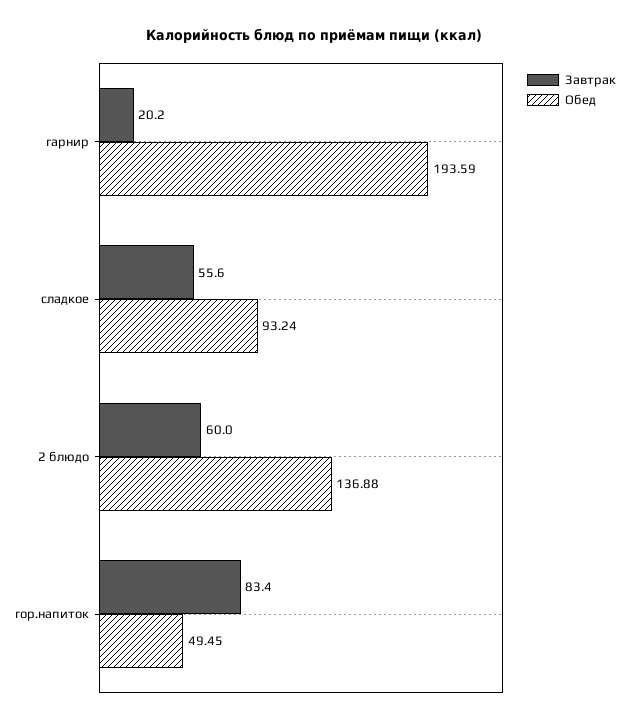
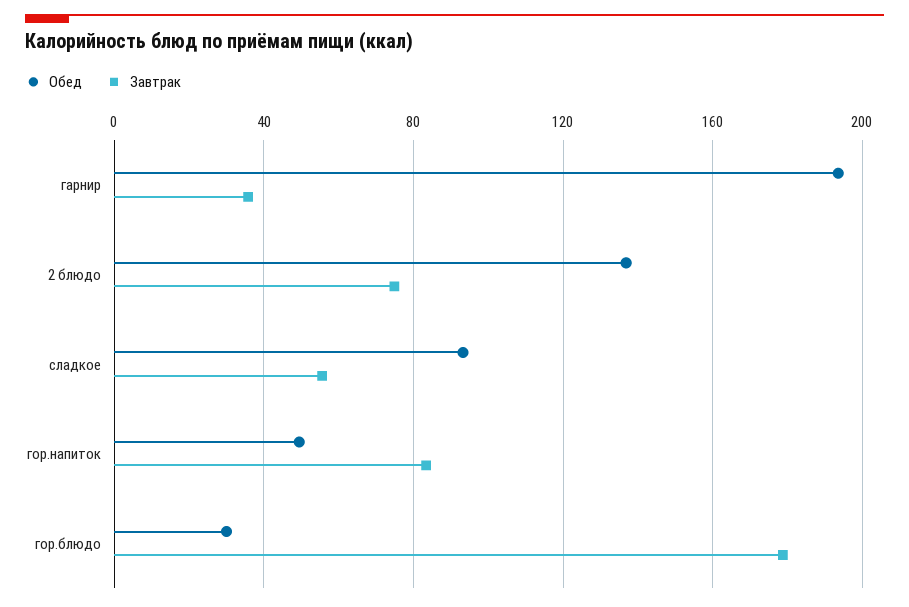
  {
    "Завтрак": {
-     "гарнир": 20.2,
+     "гарнир": 35,
      "сладкое": 55.6,
-     "2 блюдо": 60,
+     "2 блюдо": 75,
-     "гор.напиток": 83.4
+     "гор.напиток": 83.4,
+     "гор.блюдо": 180
    },
    "Обед": {
      "гарнир": 193.59,
      "сладкое": 93.24,
      "2 блюдо": 136.88,
-     "гор.напиток": 49.45
+     "гор.напиток": 49.45,
+     "гор.блюдо": 30
    }
  }

